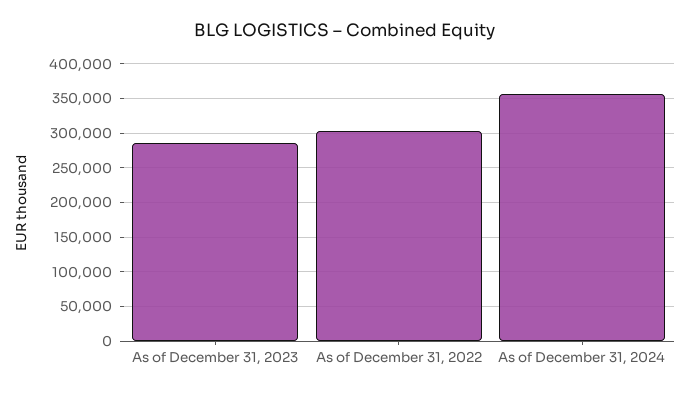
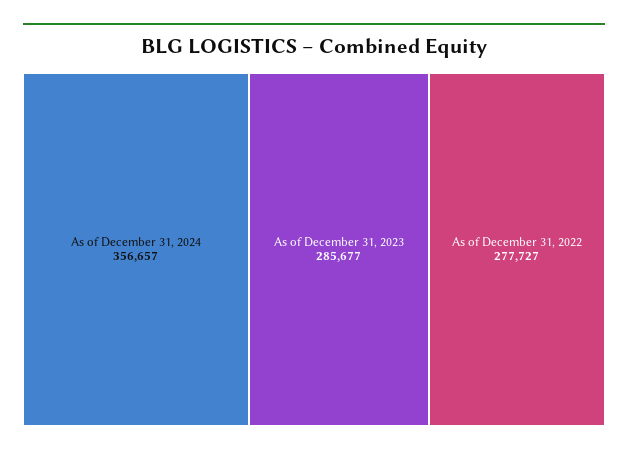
  {
    "As of December 31, 2023": 285677,
-   "As of December 31, 2022": 300000,
+   "As of December 31, 2022": 277727,
    "As of December 31, 2024": 356657
  }

